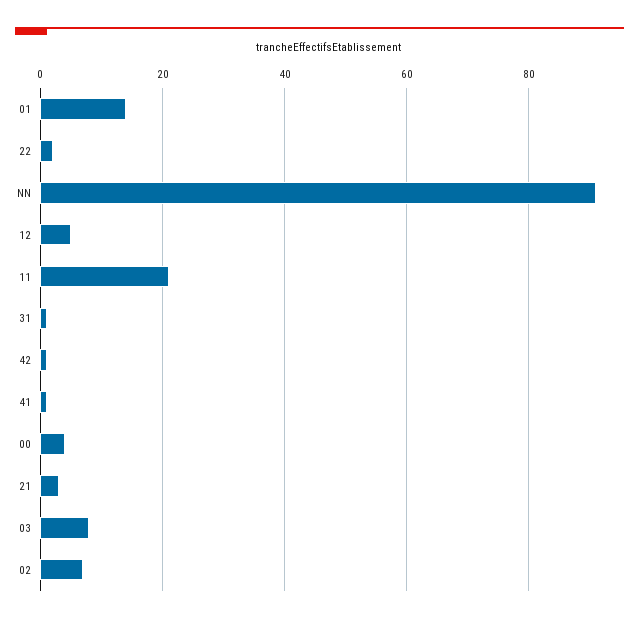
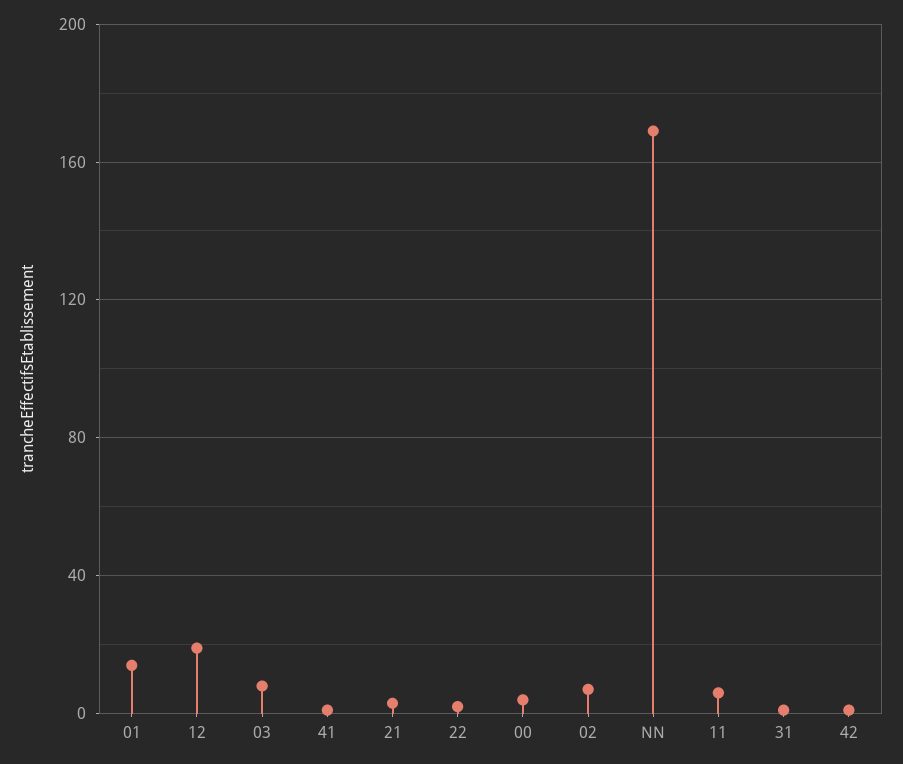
  {
    "01": 15,
    "22": 0,
-   "NN": 90,
+   "NN": 170,
-   "12": 5,
+   "12": 20,
-   "11": 20,
+   "11": 5,
    "31": 0,
    "42": 0,
    "41": 0,
    "00": 5,
    "21": 5,
    "03": 10,
    "02": 5
  }

